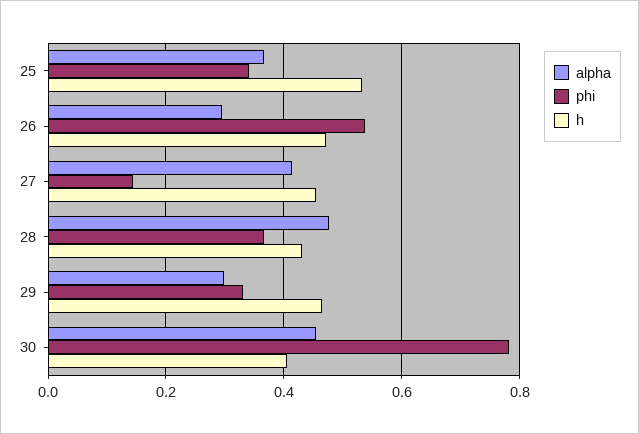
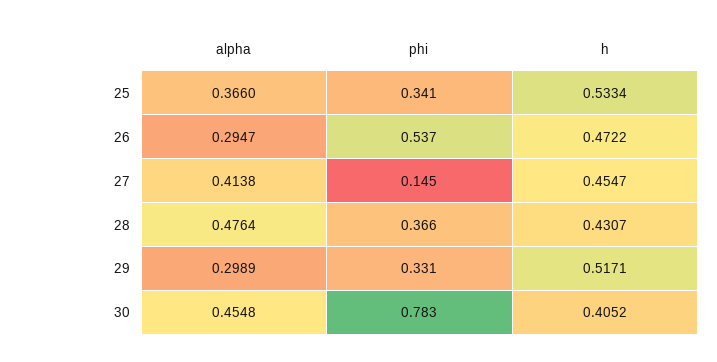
  {
    "alpha": {
      "25": 0.366,
      "26": 0.2947,
      "27": 0.4138,
      "28": 0.4764,
      "29": 0.2989,
      "30": 0.4548
    },
    "phi": {
      "25": 0.341,
      "26": 0.537,
      "27": 0.145,
      "28": 0.366,
      "29": 0.331,
      "30": 0.783
    },
    "h": {
      "25": 0.5334,
      "26": 0.4722,
      "27": 0.4547,
      "28": 0.4307,
-     "29": 0.46,
+     "29": 0.5171,
      "30": 0.4052
    }
  }

